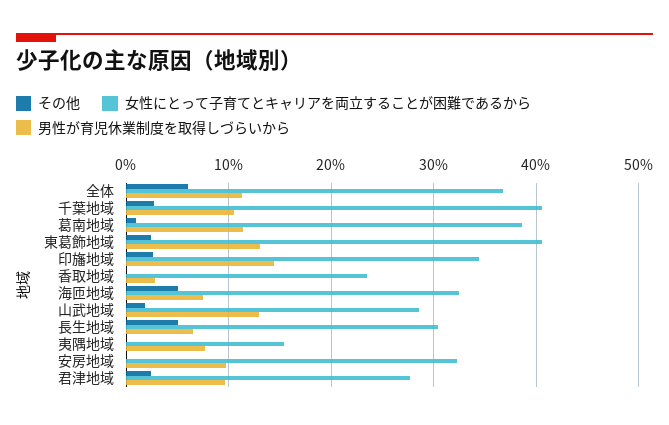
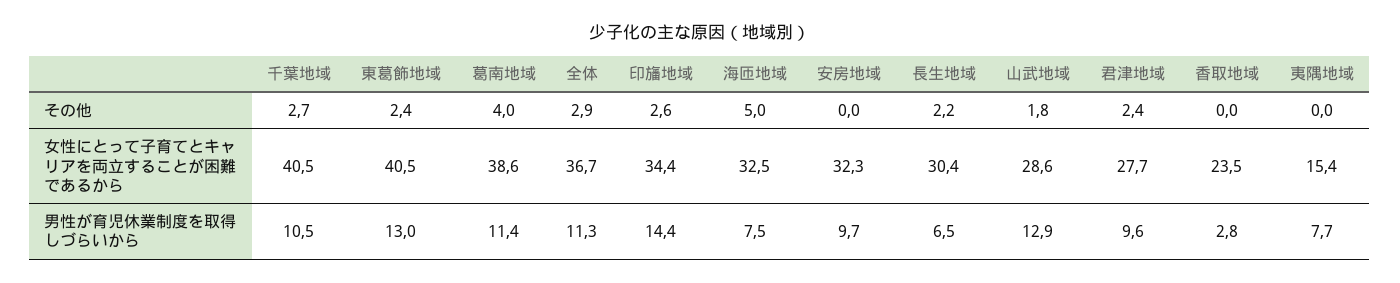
  {
    "その他": {
-     "全体": 6,
+     "全体": 2.9,
      "千葉地域": 2.7,
-     "葛南地域": 1,
+     "葛南地域": 4,
      "東葛飾地域": 2.4,
      "印旛地域": 2.6,
      "香取地域": 0,
      "海匝地域": 5,
      "山武地域": 1.8,
-     "長生地域": 5,
+     "長生地域": 2.2,
      "夷隅地域": 0,
      "安房地域": 0,
      "君津地域": 2.4
    },
    "女性にとって子育てとキャリアを両立することが困難であるから": {
      "全体": 36.7,
      "千葉地域": 40.5,
      "葛南地域": 38.6,
      "東葛飾地域": 40.5,
      "印旛地域": 34.4,
      "香取地域": 23.5,
      "海匝地域": 32.5,
      "山武地域": 28.6,
      "長生地域": 30.4,
      "夷隅地域": 15.4,
      "安房地域": 32.3,
      "君津地域": 27.7
    },
    "男性が育児休業制度を取得しづらいから": {
      "全体": 11.3,
      "千葉地域": 10.5,
      "葛南地域": 11.4,
      "東葛飾地域": 13,
      "印旛地域": 14.4,
      "香取地域": 2.8,
      "海匝地域": 7.5,
      "山武地域": 12.9,
      "長生地域": 6.5,
      "夷隅地域": 7.7,
      "安房地域": 9.7,
      "君津地域": 9.6
    }
  }

